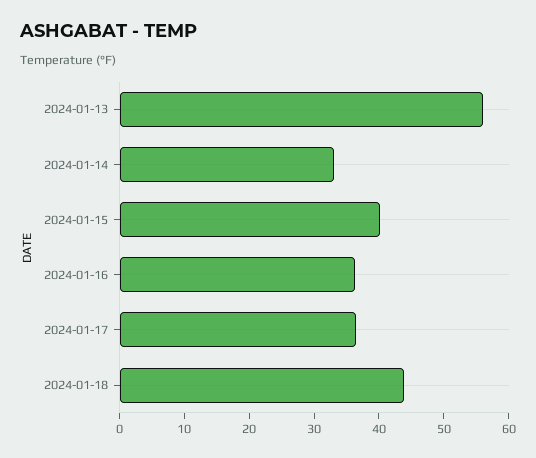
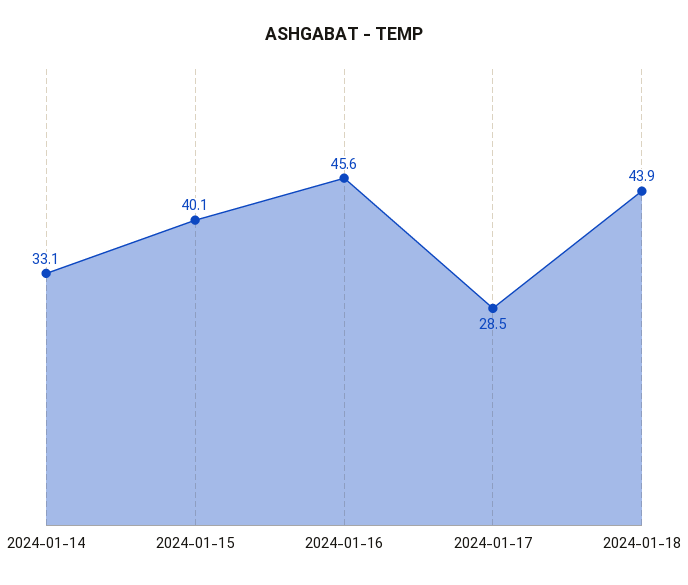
  {
-   "2024-01-13": 56,
    "2024-01-14": 33.1,
    "2024-01-15": 40.1,
-   "2024-01-16": 36,
+   "2024-01-16": 45.6,
-   "2024-01-17": 36,
+   "2024-01-17": 28.5,
    "2024-01-18": 43.9
  }

